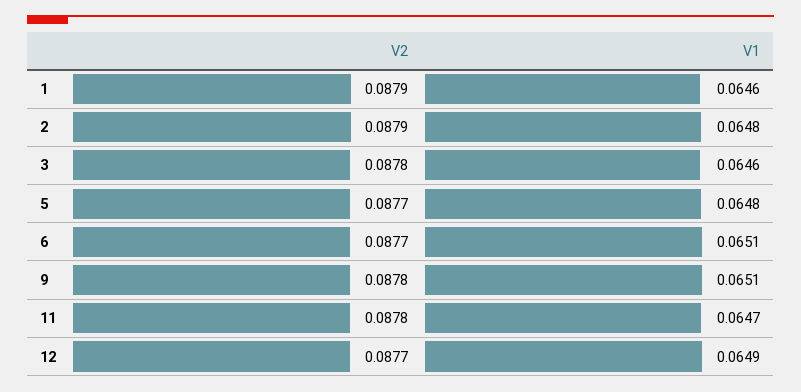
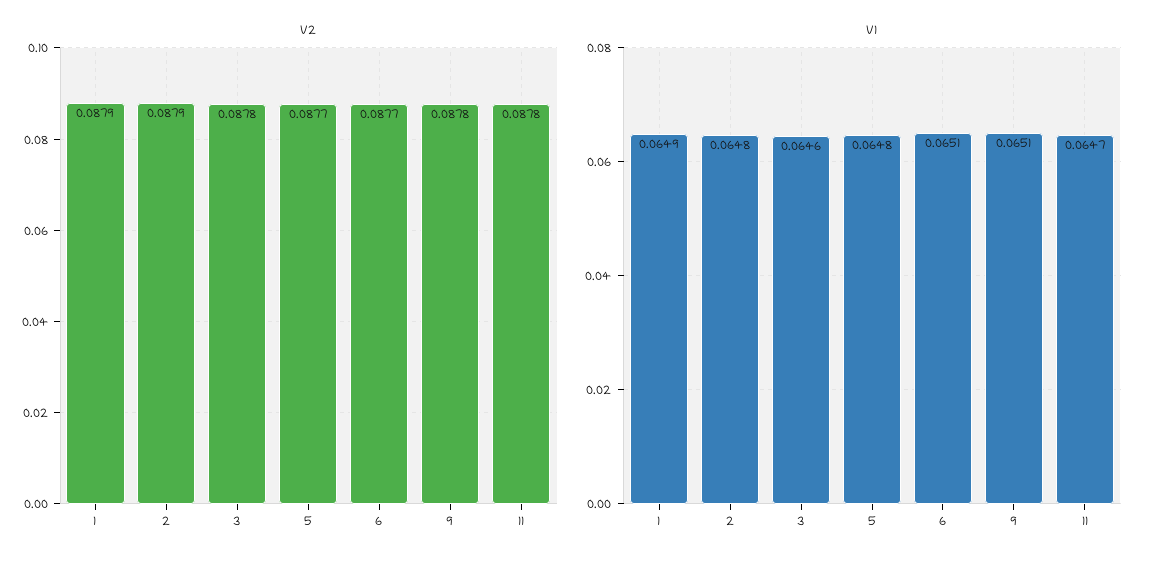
  {
    "V2": {
      "1": 0.0879,
      "2": 0.0879,
      "3": 0.0878,
      "5": 0.0877,
      "6": 0.0877,
      "9": 0.0878,
-     "11": 0.0878,
+     "11": 0.0878
-     "12": 0.0877
    },
    "V1": {
-     "1": 0.0646,
+     "1": 0.0649,
      "2": 0.0648,
      "3": 0.0646,
      "5": 0.0648,
      "6": 0.0651,
      "9": 0.0651,
-     "11": 0.0647,
+     "11": 0.0647
-     "12": 0.0649
    }
  }

